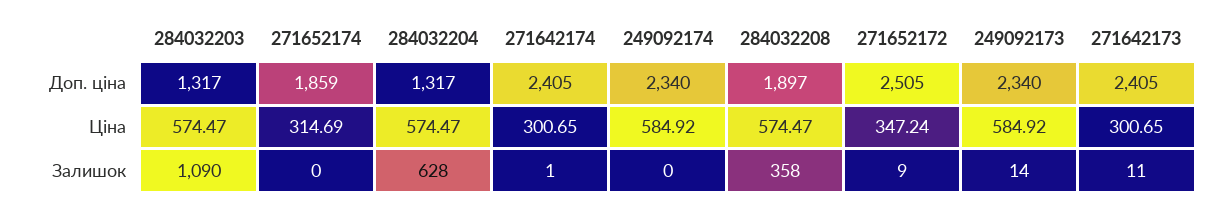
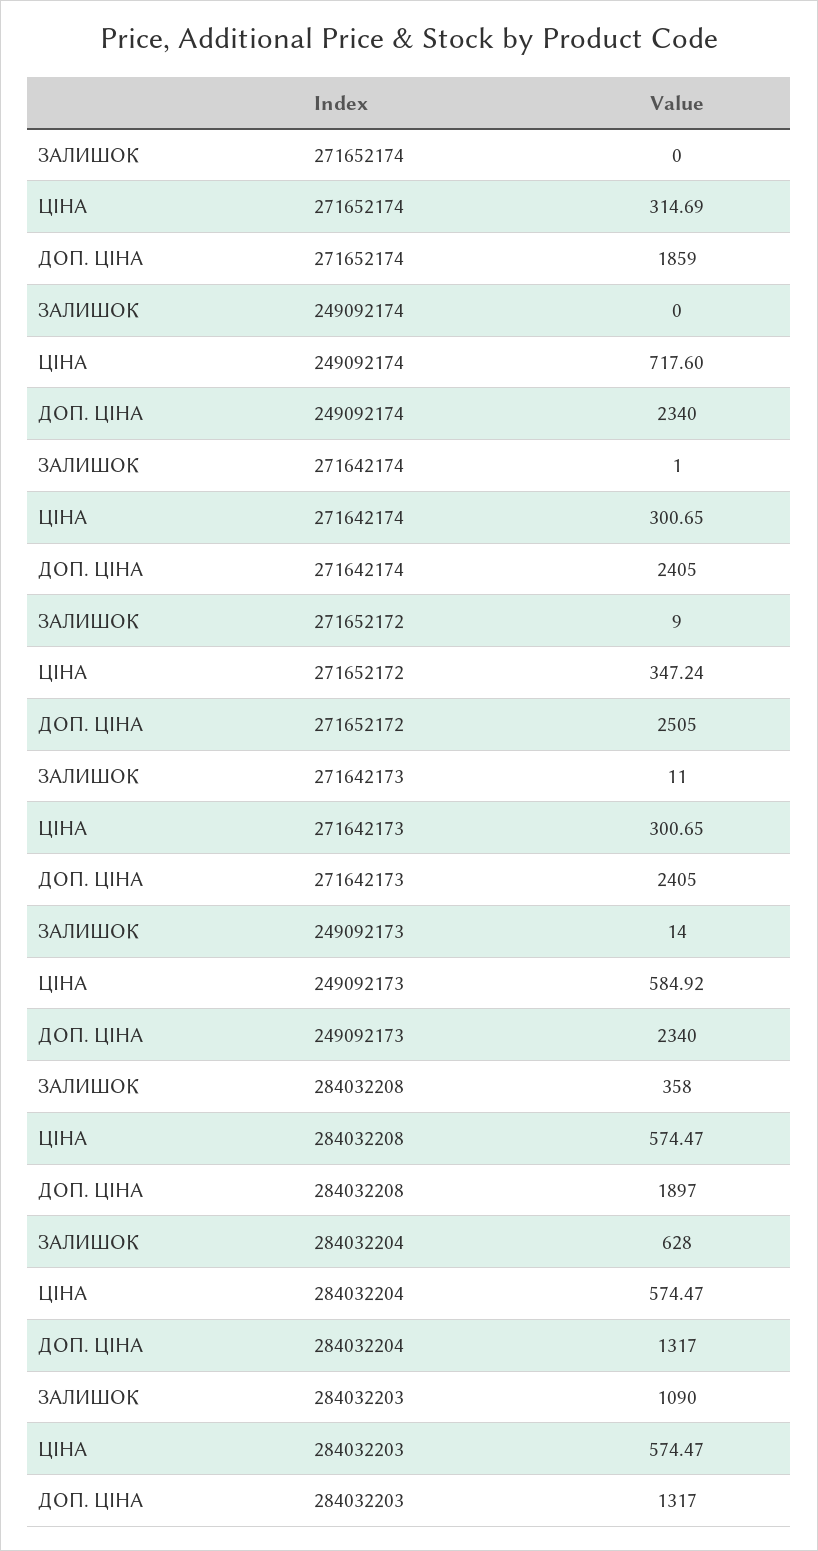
  {
    "284032203": {
      "Доп. ціна": 1317,
      "Ціна": 574.47,
      "Залишок": 1090
    },
    "271652174": {
      "Доп. ціна": 1859,
      "Ціна": 314.69,
      "Залишок": 0
    },
    "284032204": {
      "Доп. ціна": 1317,
      "Ціна": 574.47,
      "Залишок": 628
    },
    "271642174": {
      "Доп. ціна": 2405,
      "Ціна": 300.65,
      "Залишок": 1
    },
    "249092174": {
      "Доп. ціна": 2340,
-     "Ціна": 584.92,
+     "Ціна": 717.6,
      "Залишок": 0
    },
    "284032208": {
      "Доп. ціна": 1897,
      "Ціна": 574.47,
      "Залишок": 358
    },
    "271652172": {
      "Доп. ціна": 2505,
      "Ціна": 347.24,
      "Залишок": 9
    },
    "249092173": {
      "Доп. ціна": 2340,
      "Ціна": 584.92,
      "Залишок": 14
    },
    "271642173": {
      "Доп. ціна": 2405,
      "Ціна": 300.65,
      "Залишок": 11
    }
  }

